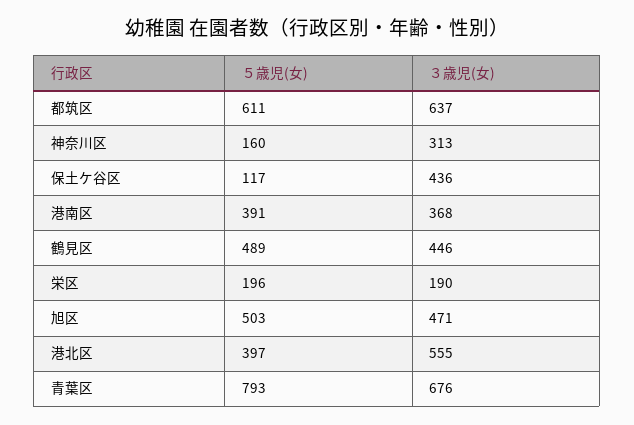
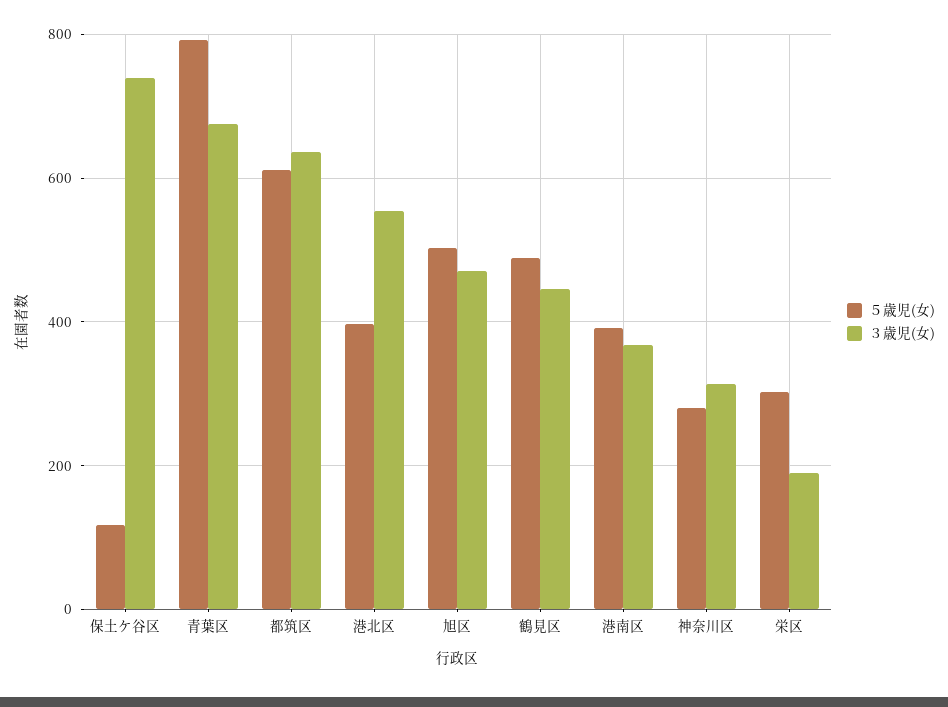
  {
    "５歳児(女)": {
      "都筑区": 611,
-     "神奈川区": 160,
+     "神奈川区": 280,
      "保土ケ谷区": 117,
      "港南区": 391,
      "鶴見区": 489,
-     "栄区": 196,
+     "栄区": 300,
      "旭区": 503,
      "港北区": 397,
      "青葉区": 793
    },
    "３歳児(女)": {
      "都筑区": 637,
      "神奈川区": 313,
-     "保土ケ谷区": 436,
+     "保土ケ谷区": 740,
      "港南区": 368,
      "鶴見区": 446,
      "栄区": 190,
      "旭区": 471,
      "港北区": 555,
      "青葉区": 676
    }
  }

